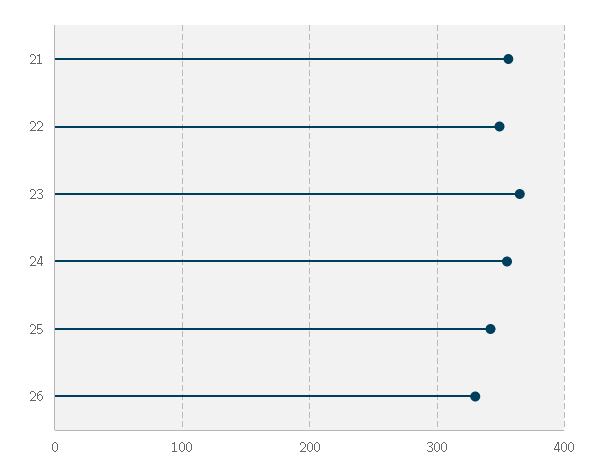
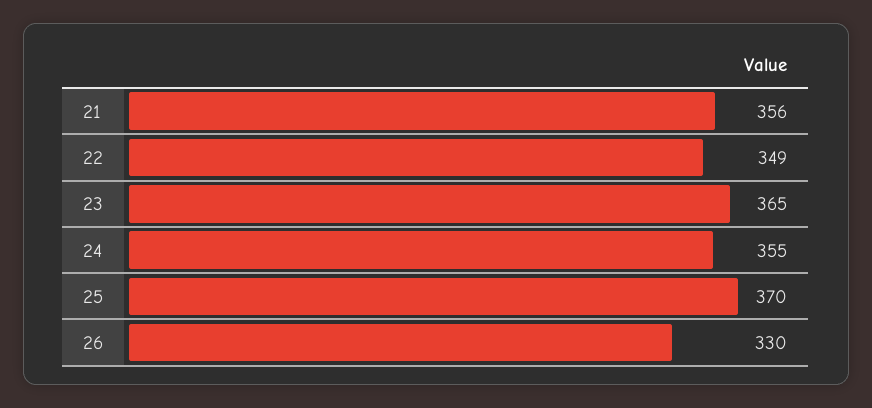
  {
    "21": 356,
    "22": 349,
    "23": 365,
    "24": 355,
-   "25": 340,
+   "25": 370,
    "26": 330
  }

